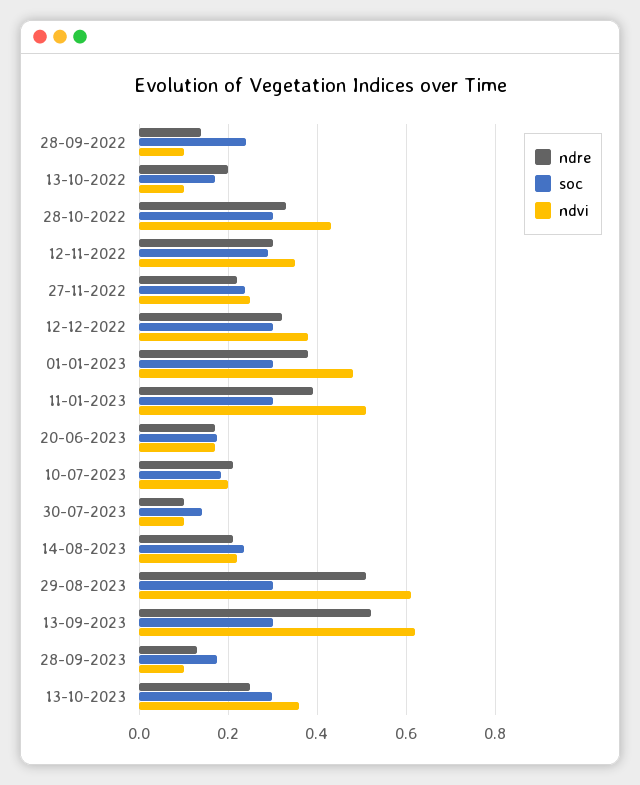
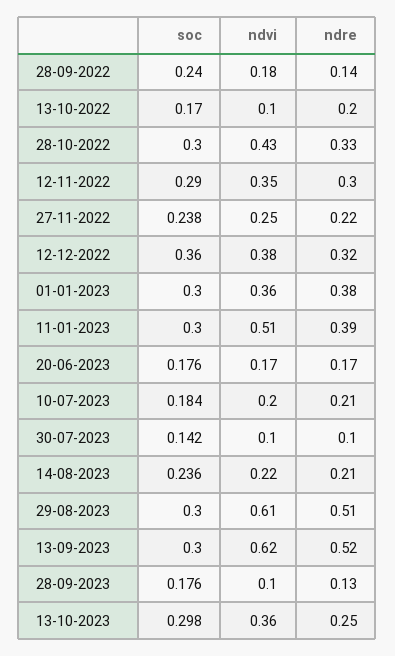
  {
    "ndre": {
      "28-09-2022": 0.14,
      "13-10-2022": 0.2,
      "28-10-2022": 0.33,
      "12-11-2022": 0.3,
      "27-11-2022": 0.22,
      "12-12-2022": 0.32,
      "01-01-2023": 0.38,
      "11-01-2023": 0.39,
      "20-06-2023": 0.17,
      "10-07-2023": 0.21,
      "30-07-2023": 0.1,
      "14-08-2023": 0.21,
      "29-08-2023": 0.51,
      "13-09-2023": 0.52,
      "28-09-2023": 0.13,
      "13-10-2023": 0.25
    },
    "soc": {
      "28-09-2022": 0.24,
      "13-10-2022": 0.17,
      "28-10-2022": 0.3,
      "12-11-2022": 0.29,
      "27-11-2022": 0.238,
-     "12-12-2022": 0.3,
+     "12-12-2022": 0.36,
      "01-01-2023": 0.3,
      "11-01-2023": 0.3,
      "20-06-2023": 0.176,
      "10-07-2023": 0.184,
      "30-07-2023": 0.142,
      "14-08-2023": 0.236,
      "29-08-2023": 0.3,
      "13-09-2023": 0.3,
      "28-09-2023": 0.176,
      "13-10-2023": 0.298
    },
    "ndvi": {
-     "28-09-2022": 0.1,
+     "28-09-2022": 0.18,
      "13-10-2022": 0.1,
      "28-10-2022": 0.43,
      "12-11-2022": 0.35,
      "27-11-2022": 0.25,
      "12-12-2022": 0.38,
-     "01-01-2023": 0.48,
+     "01-01-2023": 0.36,
      "11-01-2023": 0.51,
      "20-06-2023": 0.17,
      "10-07-2023": 0.2,
      "30-07-2023": 0.1,
      "14-08-2023": 0.22,
      "29-08-2023": 0.61,
      "13-09-2023": 0.62,
      "28-09-2023": 0.1,
      "13-10-2023": 0.36
    }
  }

